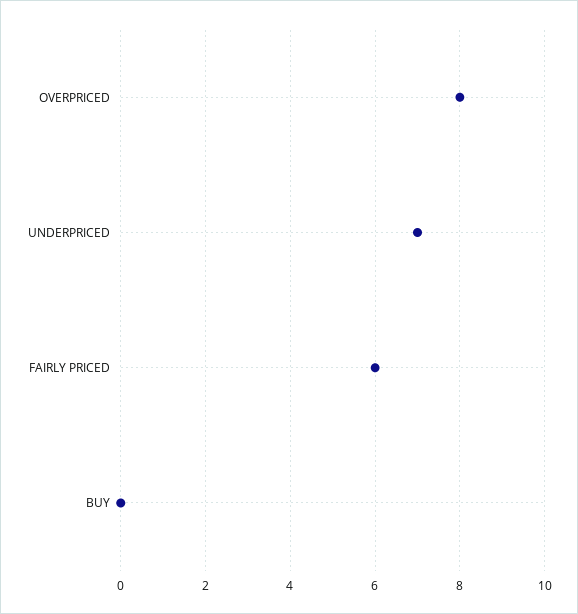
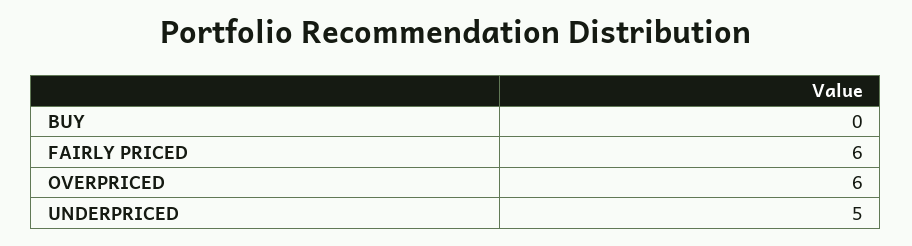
  {
-   "OVERPRICED": 8,
+   "OVERPRICED": 6,
-   "UNDERPRICED": 7,
+   "UNDERPRICED": 5,
    "FAIRLY PRICED": 6,
    "BUY": 0
  }

